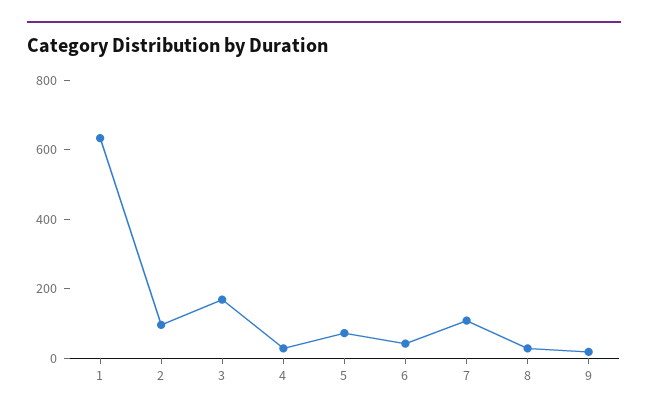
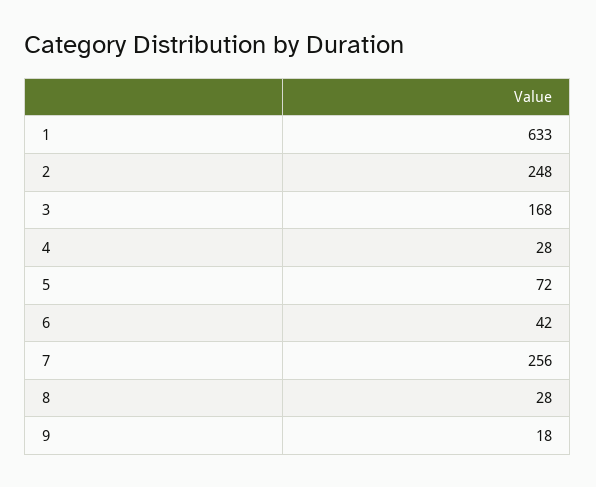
  {
    "1": 633,
-   "2": 100,
+   "2": 248,
    "3": 168,
    "4": 28,
    "5": 72,
    "6": 42,
-   "7": 100,
+   "7": 256,
    "8": 28,
    "9": 18
  }

